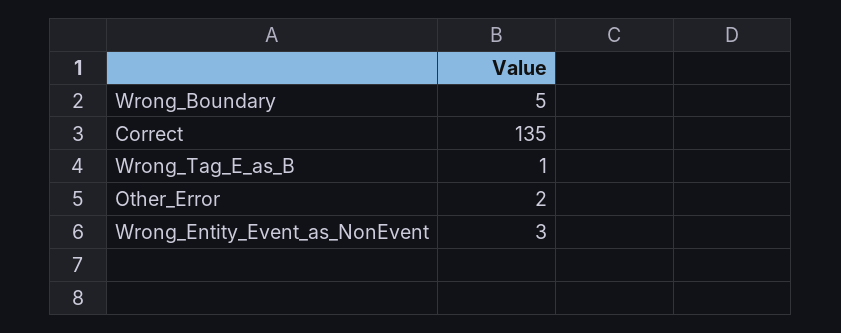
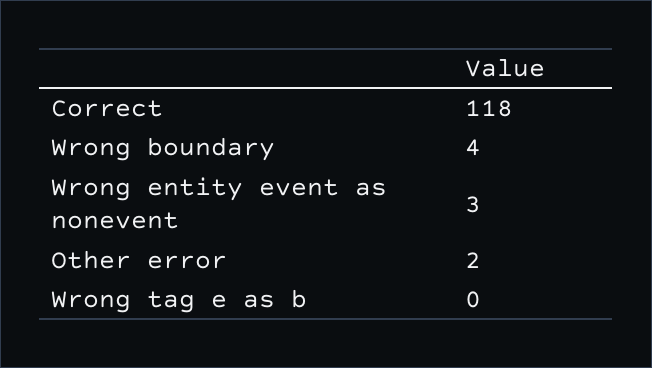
  {
-   "Wrong_Boundary": 5,
+   "Wrong_Boundary": 4,
-   "Correct": 135,
+   "Correct": 118,
-   "Wrong_Tag_E_as_B": 1,
+   "Wrong_Tag_E_as_B": 0,
    "Other_Error": 2,
    "Wrong_Entity_Event_as_NonEvent": 3
  }

